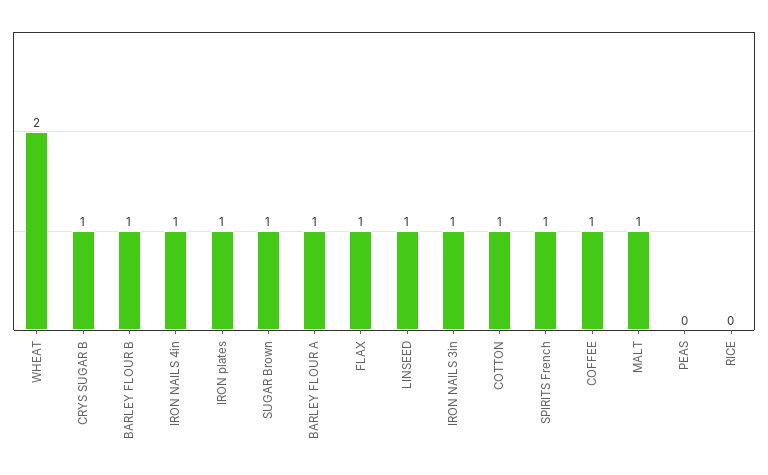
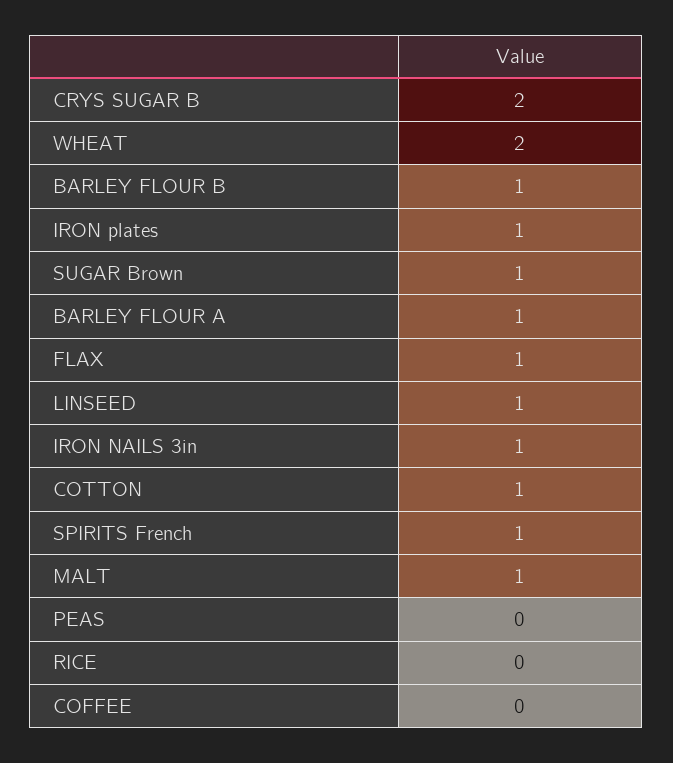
  {
    "WHEAT": 2,
-   "CRYS SUGAR B": 1,
+   "CRYS SUGAR B": 2,
    "BARLEY FLOUR B": 1,
-   "IRON NAILS 4in": 1,
    "IRON plates": 1,
    "SUGAR Brown": 1,
    "BARLEY FLOUR A": 1,
    "FLAX": 1,
    "LINSEED": 1,
    "IRON NAILS 3in": 1,
    "COTTON": 1,
    "SPIRITS French": 1,
-   "COFFEE": 1,
+   "COFFEE": 0,
    "MALT": 1,
    "PEAS": 0,
    "RICE": 0
  }

